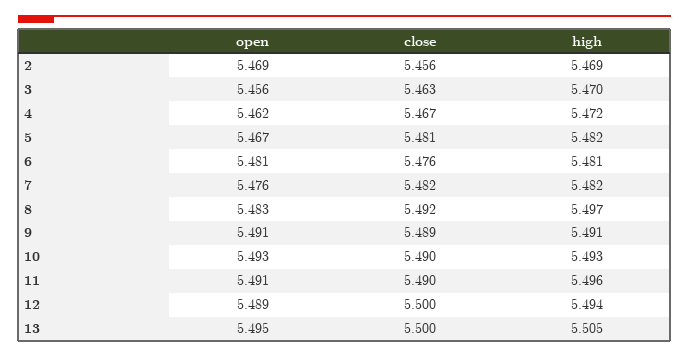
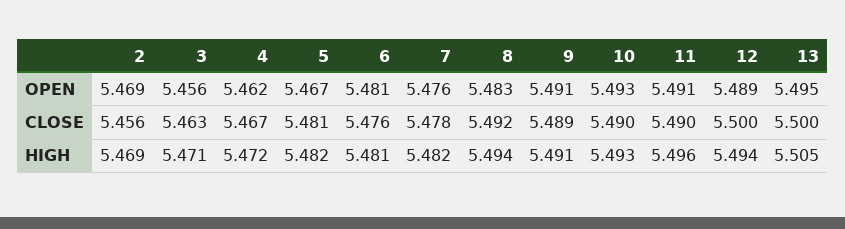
  {
    "open": {
      "2": 5.469,
      "3": 5.456,
      "4": 5.462,
      "5": 5.467,
      "6": 5.481,
      "7": 5.476,
      "8": 5.483,
      "9": 5.491,
      "10": 5.493,
      "11": 5.491,
      "12": 5.489,
      "13": 5.495
    },
    "close": {
      "2": 5.456,
      "3": 5.463,
      "4": 5.467,
      "5": 5.481,
      "6": 5.476,
-     "7": 5.482,
+     "7": 5.478,
      "8": 5.492,
      "9": 5.489,
      "10": 5.49,
      "11": 5.49,
      "12": 5.5,
      "13": 5.5
    },
    "high": {
      "2": 5.469,
-     "3": 5.47,
+     "3": 5.471,
      "4": 5.472,
      "5": 5.482,
      "6": 5.481,
      "7": 5.482,
-     "8": 5.497,
+     "8": 5.494,
      "9": 5.491,
      "10": 5.493,
      "11": 5.496,
      "12": 5.494,
      "13": 5.505
    }
  }

